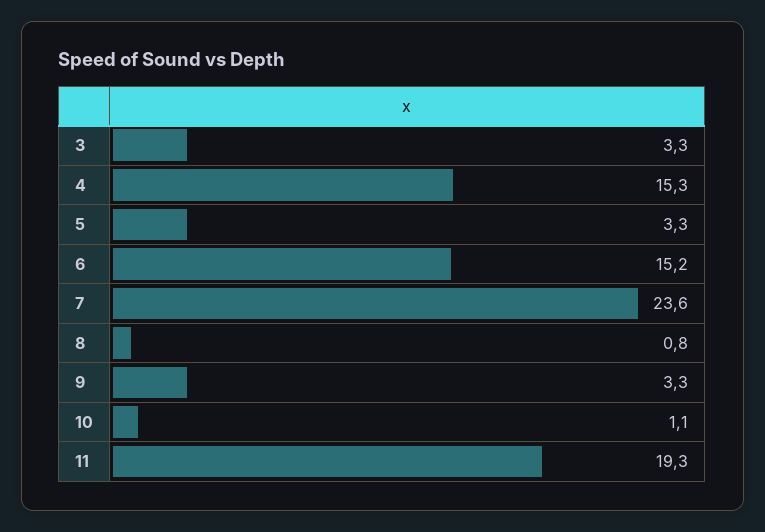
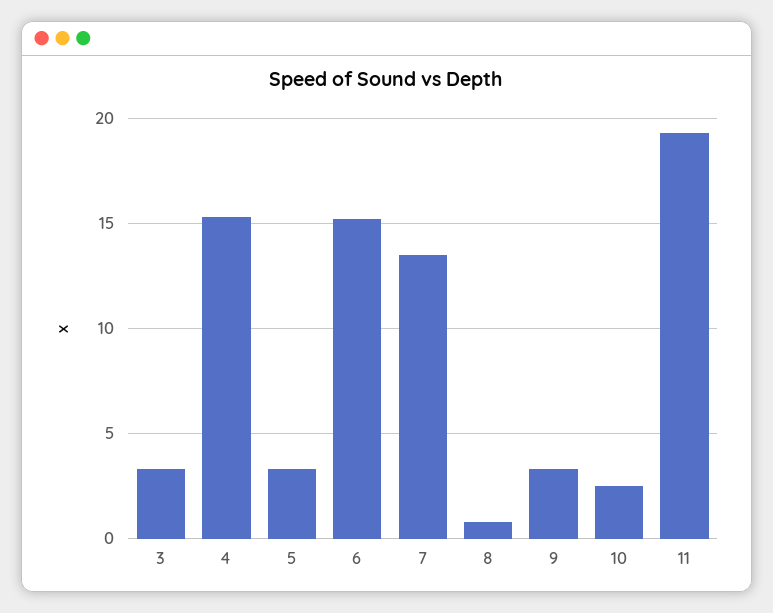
  {
    "3": 3.3,
    "4": 15.3,
    "5": 3.3,
    "6": 15.2,
-   "7": 23.6,
+   "7": 13.5,
    "8": 0.8,
    "9": 3.3,
-   "10": 1.1,
+   "10": 2.5,
    "11": 19.3
  }

